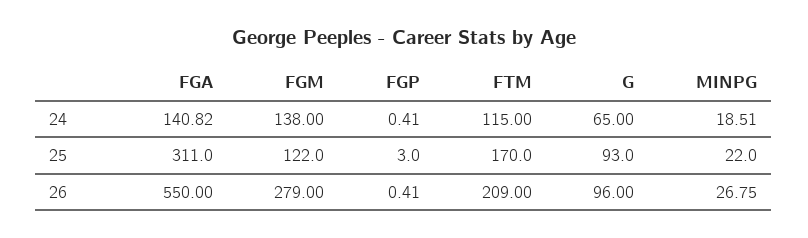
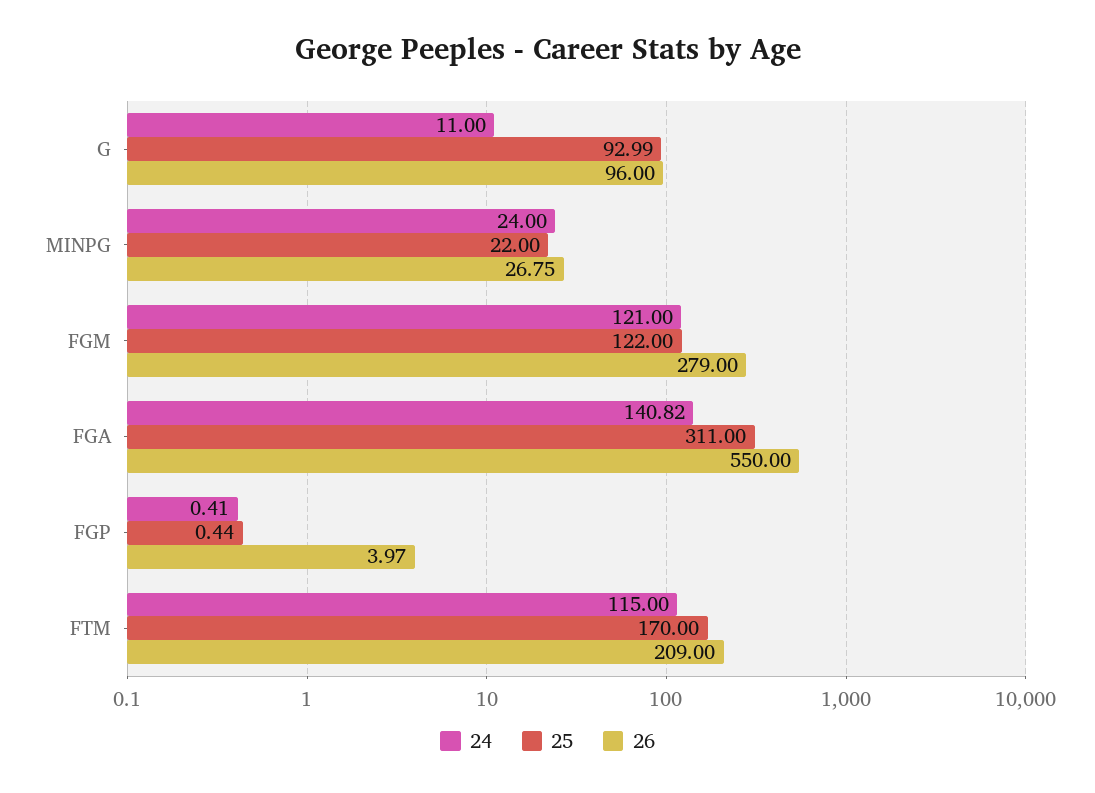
  {
    "24": {
      "FGA": 140.82,
-     "FGM": 138,
+     "FGM": 121,
      "FGP": 0.41,
      "FTM": 115,
-     "G": 65,
+     "G": 11,
-     "MINPG": 18.51
+     "MINPG": 24
    },
    "25": {
      "FGA": 311,
      "FGM": 122,
-     "FGP": 3,
+     "FGP": 0.44,
      "FTM": 170,
      "G": 92.99,
      "MINPG": 22
    },
    "26": {
      "FGA": 550,
      "FGM": 279,
-     "FGP": 0.41,
+     "FGP": 3.97,
      "FTM": 209,
      "G": 96,
      "MINPG": 26.75
    }
  }

